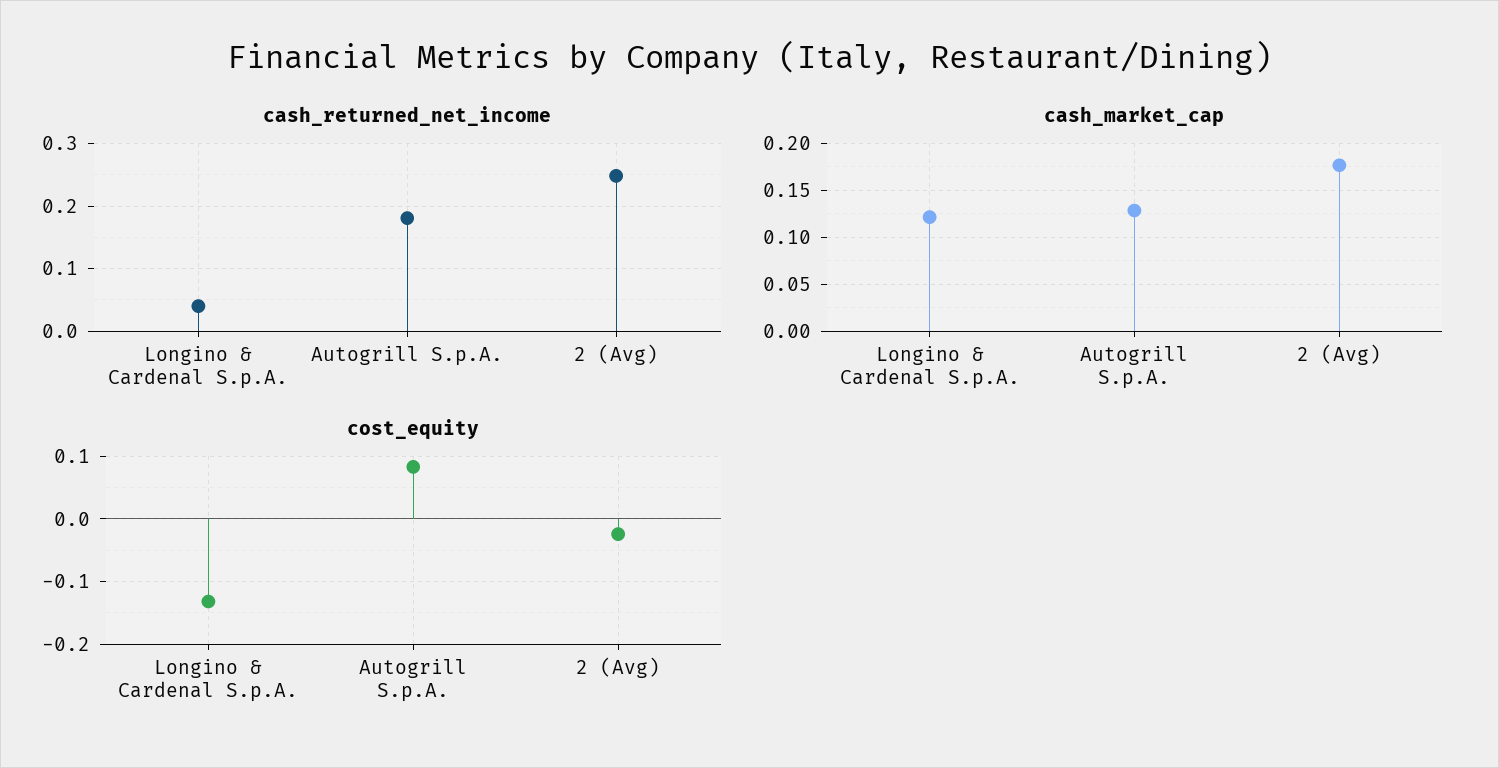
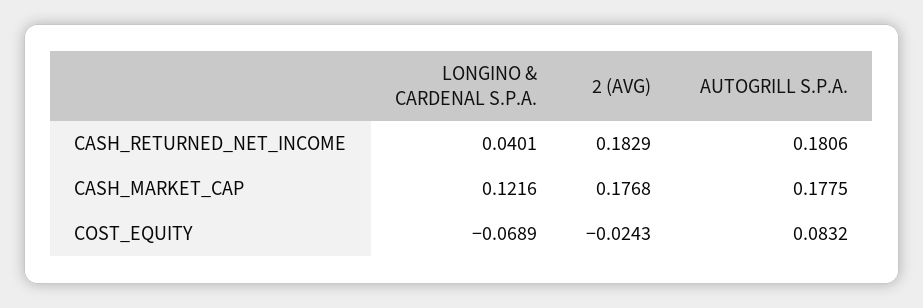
  {
    "cash_returned_net_income": {
      "Longino & Cardenal S.p.A.": 0.0401,
      "Autogrill S.p.A.": 0.1806,
-     "2 (Avg)": 0.25
+     "2 (Avg)": 0.1829
    },
    "cash_market_cap": {
      "Longino & Cardenal S.p.A.": 0.1216,
-     "Autogrill S.p.A.": 0.13,
+     "Autogrill S.p.A.": 0.1775,
      "2 (Avg)": 0.1768
    },
    "cost_equity": {
-     "Longino & Cardenal S.p.A.": -0.13,
+     "Longino & Cardenal S.p.A.": -0.0689,
      "Autogrill S.p.A.": 0.0832,
      "2 (Avg)": -0.0243
    }
  }

